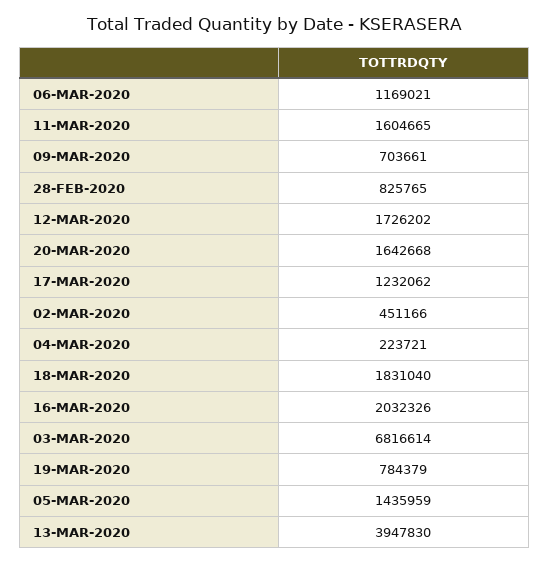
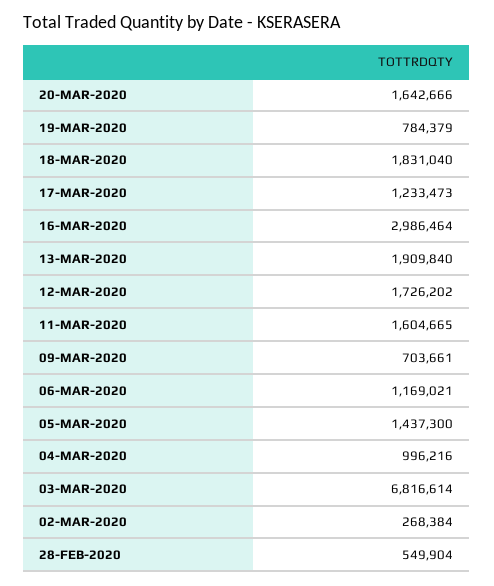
  {
    "06-MAR-2020": 1169021,
    "11-MAR-2020": 1604665,
    "09-MAR-2020": 703661,
-   "28-FEB-2020": 825765,
+   "28-FEB-2020": 549904,
    "12-MAR-2020": 1726202,
-   "20-MAR-2020": 1642668,
+   "20-MAR-2020": 1642666,
-   "17-MAR-2020": 1232062,
+   "17-MAR-2020": 1233473,
-   "02-MAR-2020": 451166,
+   "02-MAR-2020": 268384,
-   "04-MAR-2020": 223721,
+   "04-MAR-2020": 996216,
    "18-MAR-2020": 1831040,
-   "16-MAR-2020": 2032326,
+   "16-MAR-2020": 2986464,
    "03-MAR-2020": 6816614,
    "19-MAR-2020": 784379,
-   "05-MAR-2020": 1435959,
+   "05-MAR-2020": 1437300,
-   "13-MAR-2020": 3947830
+   "13-MAR-2020": 1909840
  }

